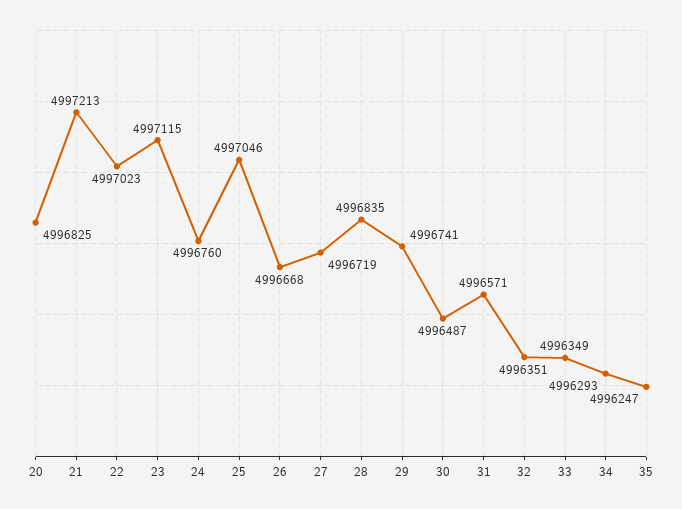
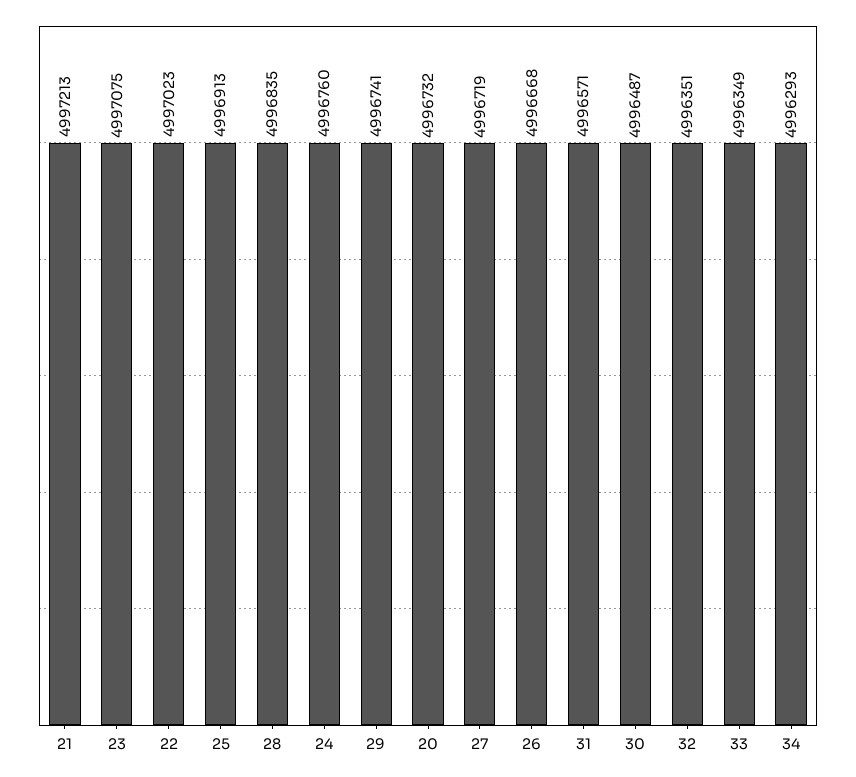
  {
-   "20": 4996825,
+   "20": 4996732,
    "21": 4997213,
    "22": 4997023,
-   "23": 4997115,
+   "23": 4997075,
    "24": 4996760,
-   "25": 4997046,
+   "25": 4996913,
    "26": 4996668,
    "27": 4996719,
    "28": 4996835,
    "29": 4996741,
    "30": 4996487,
    "31": 4996571,
    "32": 4996351,
    "33": 4996349,
-   "34": 4996293,
+   "34": 4996293
-   "35": 4996247
  }

